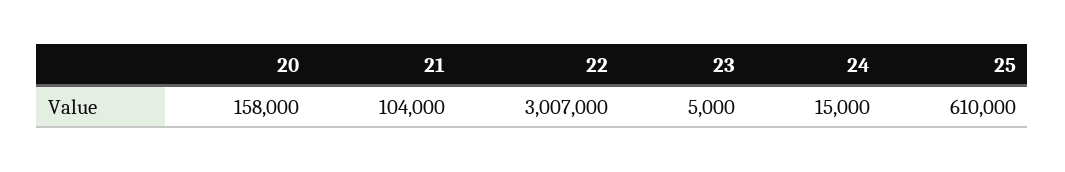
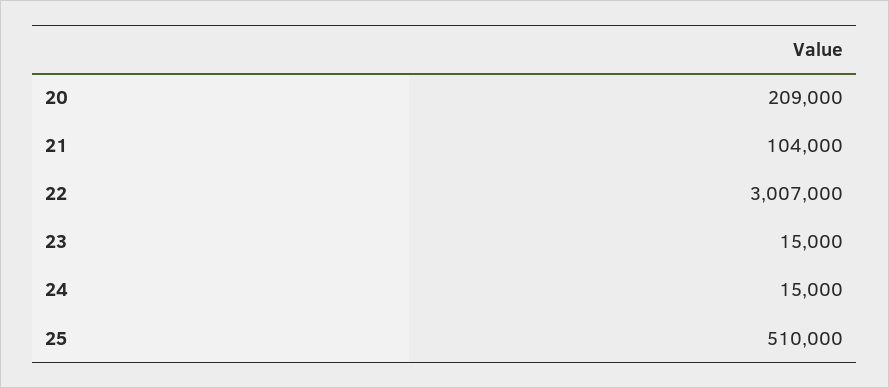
  {
-   "20": 158000,
+   "20": 209000,
    "21": 104000,
    "22": 3007000,
-   "23": 5000,
+   "23": 15000,
    "24": 15000,
-   "25": 610000
+   "25": 510000
  }

